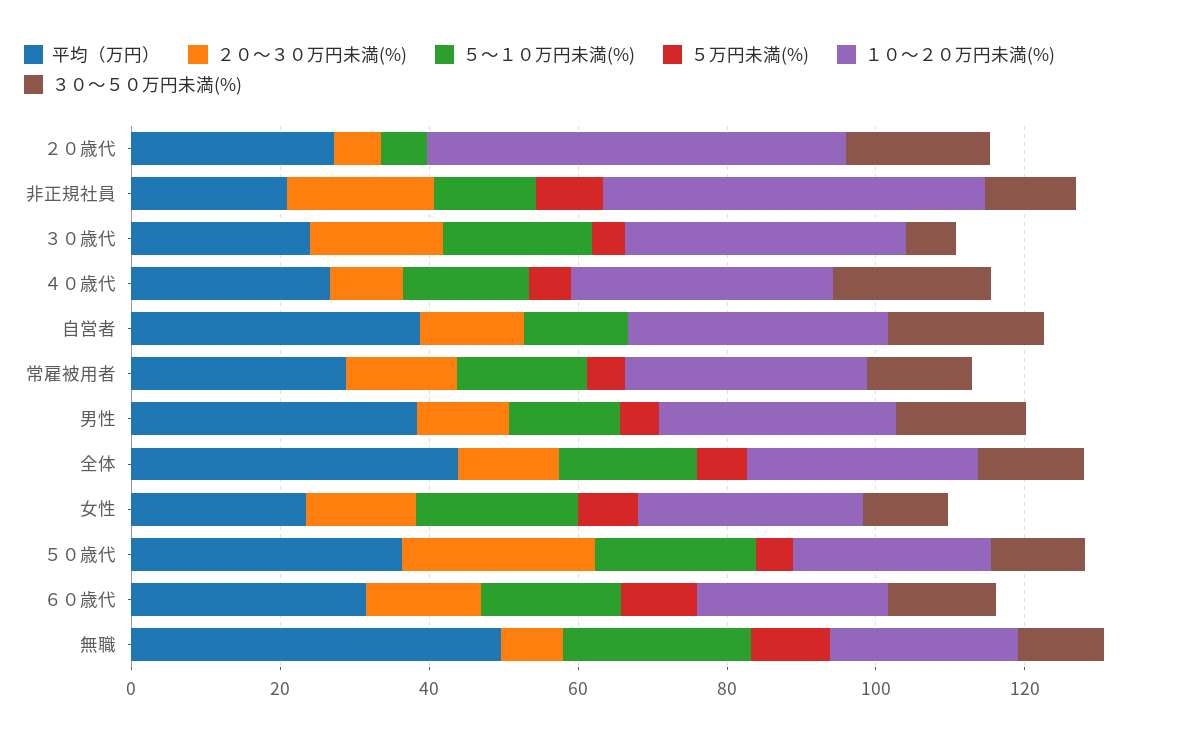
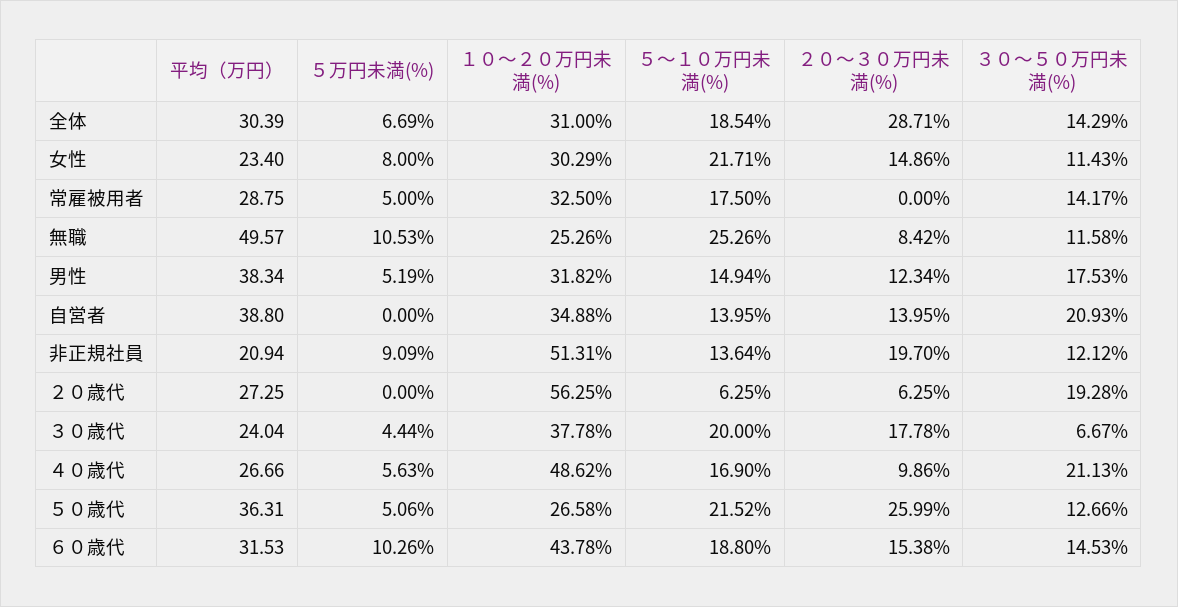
  {
    "平均（万円）": {
      "２０歳代": 27.25,
      "非正規社員": 20.94,
      "３０歳代": 24.04,
      "４０歳代": 26.66,
      "自営者": 38.8,
      "常雇被用者": 28.75,
      "男性": 38.34,
-     "全体": 45,
+     "全体": 30.39,
      "女性": 23.4,
      "５０歳代": 36.31,
      "６０歳代": 31.53,
      "無職": 49.57
    },
    "２０～３０万円未満(%)": {
      "２０歳代": 6.25,
      "非正規社員": 19.7,
      "３０歳代": 17.78,
      "４０歳代": 9.86,
      "自営者": 13.95,
-     "常雇被用者": 15,
+     "常雇被用者": 0,
      "男性": 12.34,
-     "全体": 15,
+     "全体": 28.71,
      "女性": 14.86,
      "５０歳代": 25.99,
      "６０歳代": 15.38,
      "無職": 8.42
    },
    "５～１０万円未満(%)": {
      "２０歳代": 6.25,
      "非正規社員": 13.64,
      "３０歳代": 20,
      "４０歳代": 16.9,
      "自営者": 13.95,
      "常雇被用者": 17.5,
      "男性": 14.94,
      "全体": 18.54,
      "女性": 21.71,
      "５０歳代": 21.52,
      "６０歳代": 18.8,
      "無職": 25.26
    },
    "５万円未満(%)": {
      "２０歳代": 0,
      "非正規社員": 9.09,
      "３０歳代": 4.44,
      "４０歳代": 5.63,
      "自営者": 0,
      "常雇被用者": 5,
      "男性": 5.19,
      "全体": 6.69,
      "女性": 8,
      "５０歳代": 5.06,
      "６０歳代": 10.26,
      "無職": 10.53
    },
    "１０～２０万円未満(%)": {
      "２０歳代": 56.25,
      "非正規社員": 51.31,
      "３０歳代": 37.78,
-     "４０歳代": 35,
+     "４０歳代": 48.62,
      "自営者": 34.88,
      "常雇被用者": 32.5,
      "男性": 31.82,
      "全体": 31,
      "女性": 30.29,
      "５０歳代": 26.58,
-     "６０歳代": 25,
+     "６０歳代": 43.78,
      "無職": 25.26
    },
    "３０～５０万円未満(%)": {
      "２０歳代": 19.28,
      "非正規社員": 12.12,
      "３０歳代": 6.67,
      "４０歳代": 21.13,
      "自営者": 20.93,
      "常雇被用者": 14.17,
      "男性": 17.53,
      "全体": 14.29,
      "女性": 11.43,
      "５０歳代": 12.66,
      "６０歳代": 14.53,
      "無職": 11.58
    }
  }

